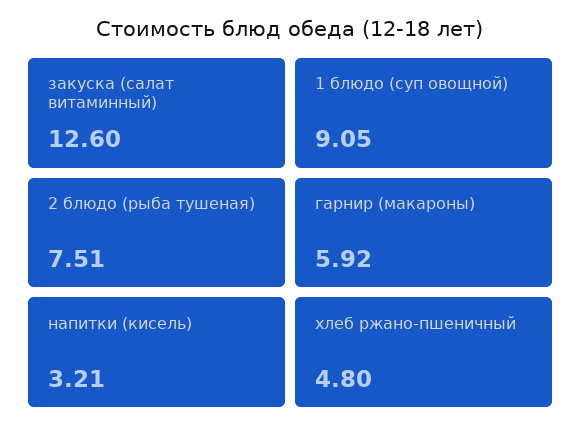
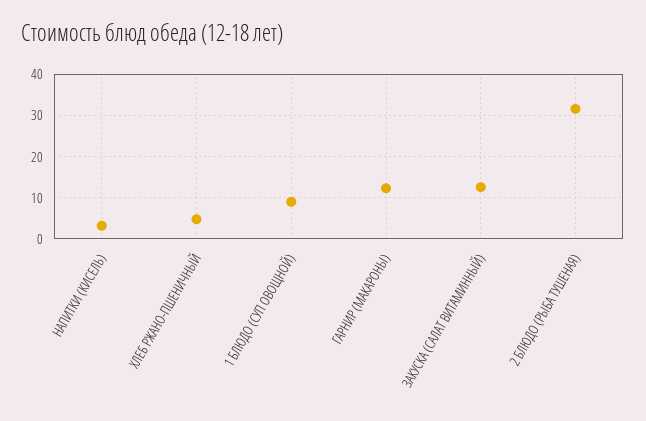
  {
    "закуска (салат витаминный)": 12.6,
    "1 блюдо (суп овощной)": 9.05,
-   "2 блюдо (рыба тушеная)": 7.51,
+   "2 блюдо (рыба тушеная)": 32,
-   "гарнир (макароны)": 5.92,
+   "гарнир (макароны)": 12,
    "напитки (кисель)": 3.21,
    "хлеб ржано-пшеничный": 4.8
  }

